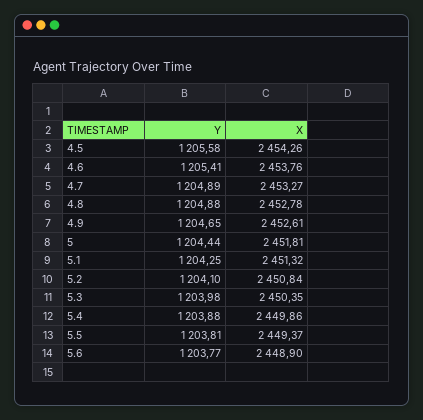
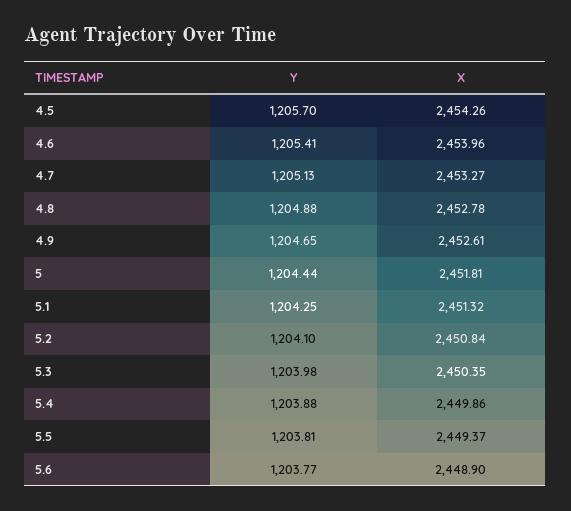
  {
    "Y": {
-     "4.5": 1205.58,
+     "4.5": 1205.7,
      "4.6": 1205.41,
-     "4.7": 1204.89,
+     "4.7": 1205.13,
      "4.8": 1204.88,
      "4.9": 1204.65,
      "5": 1204.44,
      "5.1": 1204.25,
      "5.2": 1204.1,
      "5.3": 1203.98,
      "5.4": 1203.88,
      "5.5": 1203.81,
      "5.6": 1203.77
    },
    "X": {
      "4.5": 2454.26,
-     "4.6": 2453.76,
+     "4.6": 2453.96,
      "4.7": 2453.27,
      "4.8": 2452.78,
      "4.9": 2452.61,
      "5": 2451.81,
      "5.1": 2451.32,
      "5.2": 2450.84,
      "5.3": 2450.35,
      "5.4": 2449.86,
      "5.5": 2449.37,
      "5.6": 2448.9
    }
  }

